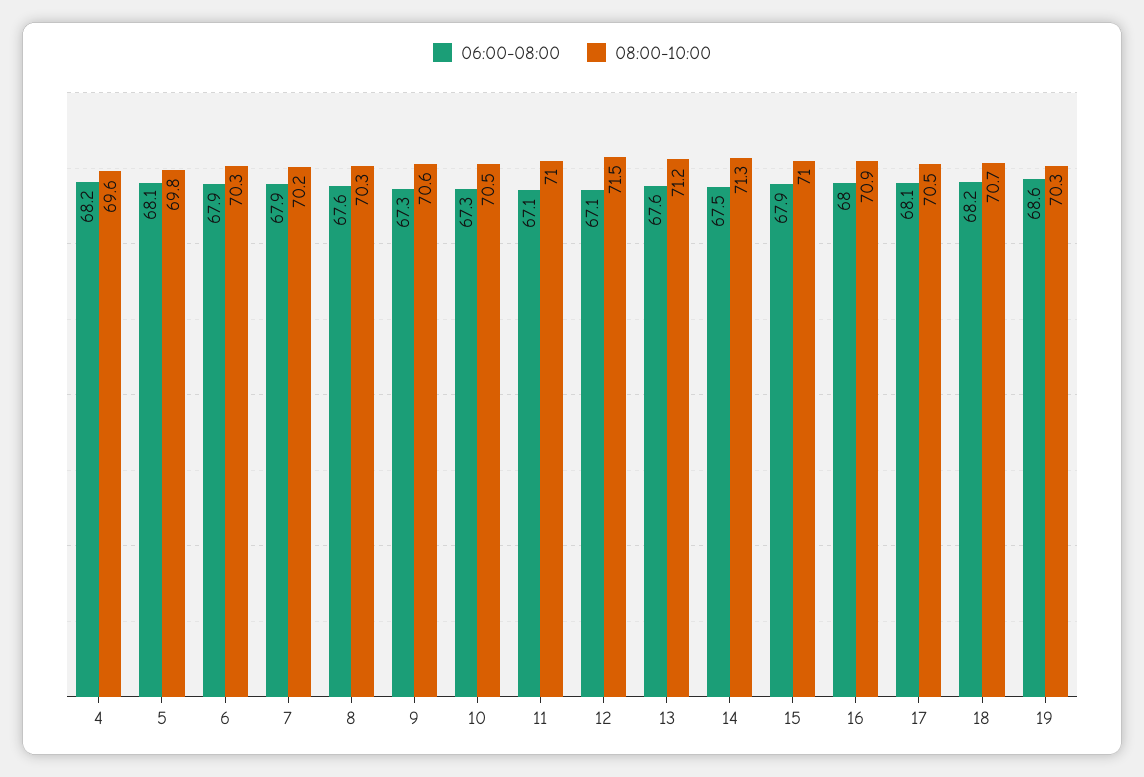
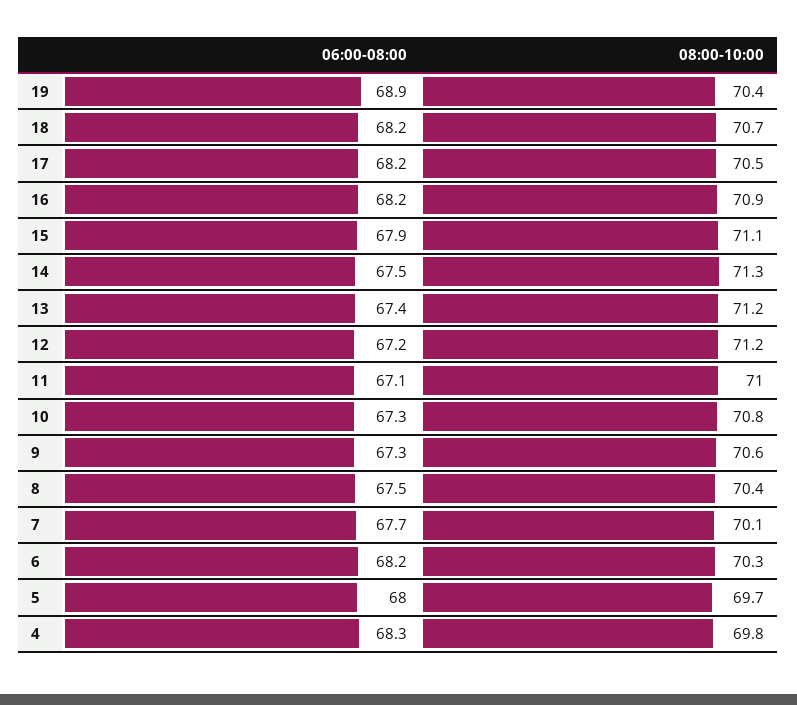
  {
    "06:00-08:00": {
-     "4": 68.2,
+     "4": 68.3,
-     "5": 68.1,
+     "5": 68,
-     "6": 67.9,
+     "6": 68.2,
-     "7": 67.9,
+     "7": 67.7,
-     "8": 67.6,
+     "8": 67.5,
      "9": 67.3,
      "10": 67.3,
      "11": 67.1,
-     "12": 67.1,
+     "12": 67.2,
-     "13": 67.6,
+     "13": 67.4,
      "14": 67.5,
      "15": 67.9,
-     "16": 68,
+     "16": 68.2,
-     "17": 68.1,
+     "17": 68.2,
      "18": 68.2,
-     "19": 68.6
+     "19": 68.9
    },
    "08:00-10:00": {
-     "4": 69.6,
+     "4": 69.8,
-     "5": 69.8,
+     "5": 69.7,
      "6": 70.3,
-     "7": 70.2,
+     "7": 70.1,
-     "8": 70.3,
+     "8": 70.4,
      "9": 70.6,
-     "10": 70.5,
+     "10": 70.8,
      "11": 71,
-     "12": 71.5,
+     "12": 71.2,
      "13": 71.2,
      "14": 71.3,
-     "15": 71,
+     "15": 71.1,
      "16": 70.9,
      "17": 70.5,
      "18": 70.7,
-     "19": 70.3
+     "19": 70.4
    }
  }

